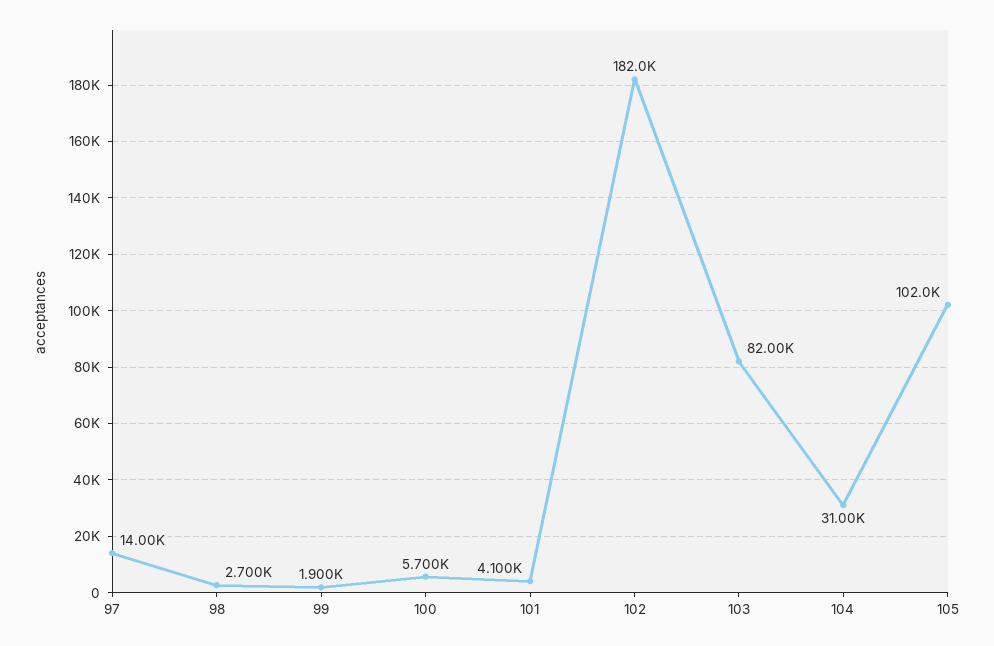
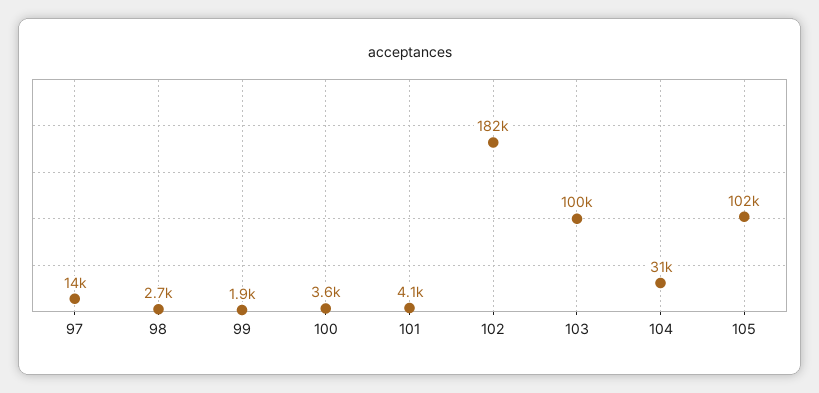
  {
    "97": 14000,
    "98": 2700,
    "99": 1900,
-   "100": 5700,
+   "100": 3600,
    "101": 4100,
    "102": 182000,
-   "103": 82000,
+   "103": 100000,
    "104": 31000,
    "105": 102000
  }

